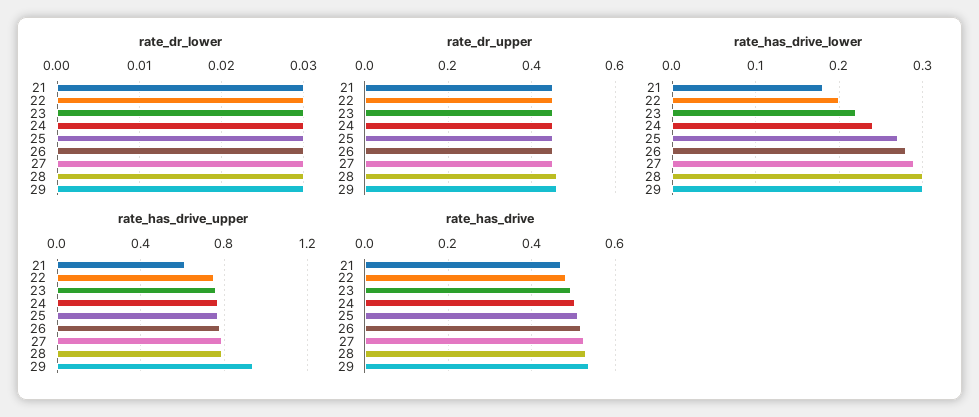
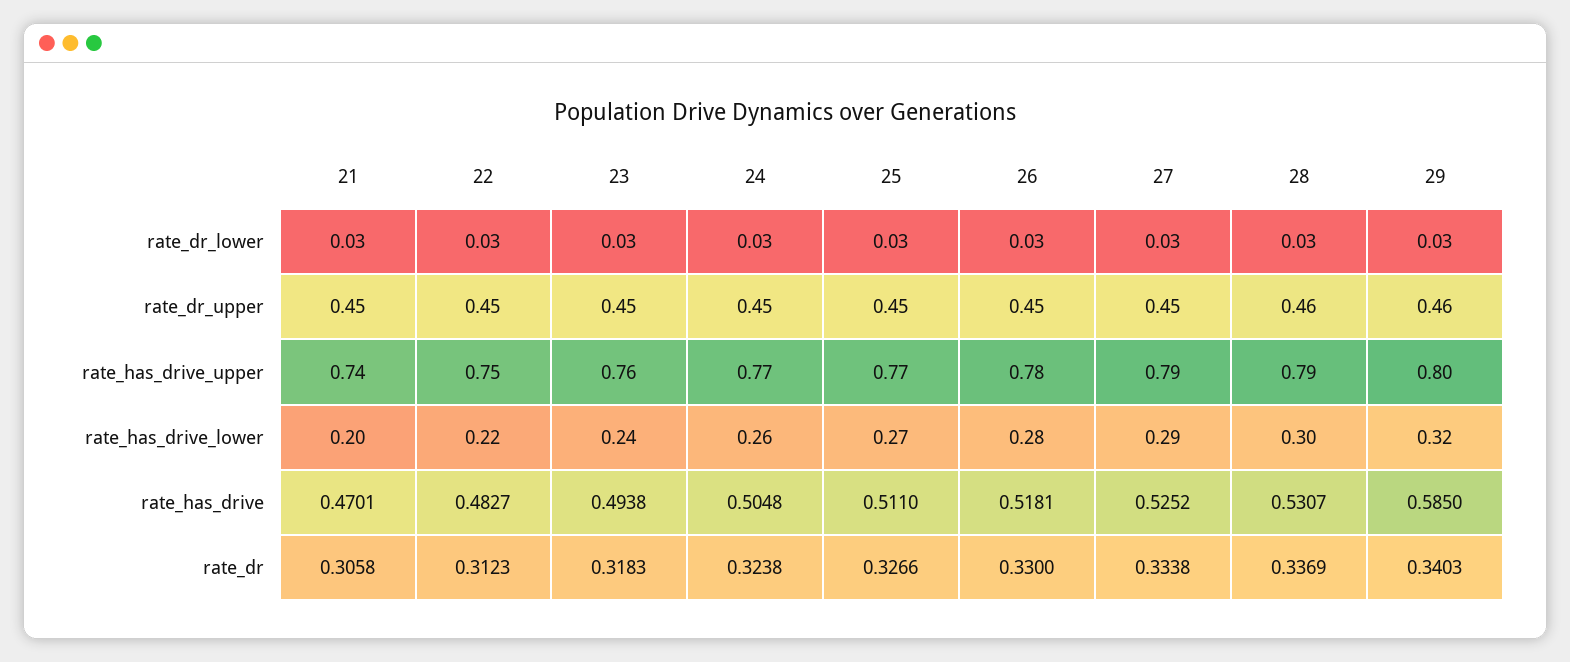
  {
    "rate_dr_lower": {
      "21": 0.03,
      "22": 0.03,
      "23": 0.03,
      "24": 0.03,
      "25": 0.03,
      "26": 0.03,
      "27": 0.03,
      "28": 0.03,
      "29": 0.03
    },
    "rate_dr_upper": {
      "21": 0.45,
      "22": 0.45,
      "23": 0.45,
      "24": 0.45,
      "25": 0.45,
      "26": 0.45,
      "27": 0.45,
      "28": 0.46,
      "29": 0.46
    },
    "rate_has_drive_lower": {
-     "21": 0.18,
+     "21": 0.2,
-     "22": 0.2,
+     "22": 0.22,
-     "23": 0.22,
+     "23": 0.24,
-     "24": 0.24,
+     "24": 0.26,
      "25": 0.27,
      "26": 0.28,
      "27": 0.29,
      "28": 0.3,
-     "29": 0.3
+     "29": 0.32
    },
    "rate_has_drive_upper": {
-     "21": 0.6,
+     "21": 0.74,
      "22": 0.75,
      "23": 0.76,
      "24": 0.77,
      "25": 0.77,
      "26": 0.78,
      "27": 0.79,
      "28": 0.79,
-     "29": 0.95
+     "29": 0.8
    },
    "rate_has_drive": {
      "21": 0.4701,
      "22": 0.4827,
      "23": 0.4938,
      "24": 0.5048,
      "25": 0.511,
      "26": 0.5181,
      "27": 0.5252,
      "28": 0.5307,
-     "29": 0.54
+     "29": 0.585
-   }
+   },
+   "rate_dr": {
+     "21": 0.3058,
+     "22": 0.3123,
+     "23": 0.3183,
+     "24": 0.3238,
+     "25": 0.3266,
+     "26": 0.33,
+     "27": 0.3338,
+     "28": 0.3369,
+     "29": 0.3403
+   }
  }

